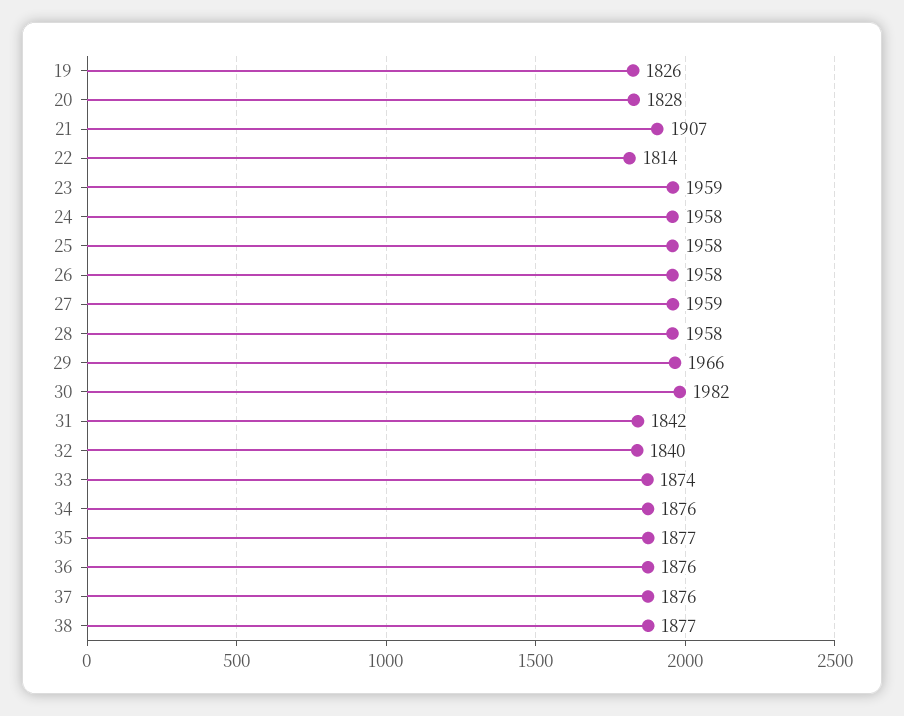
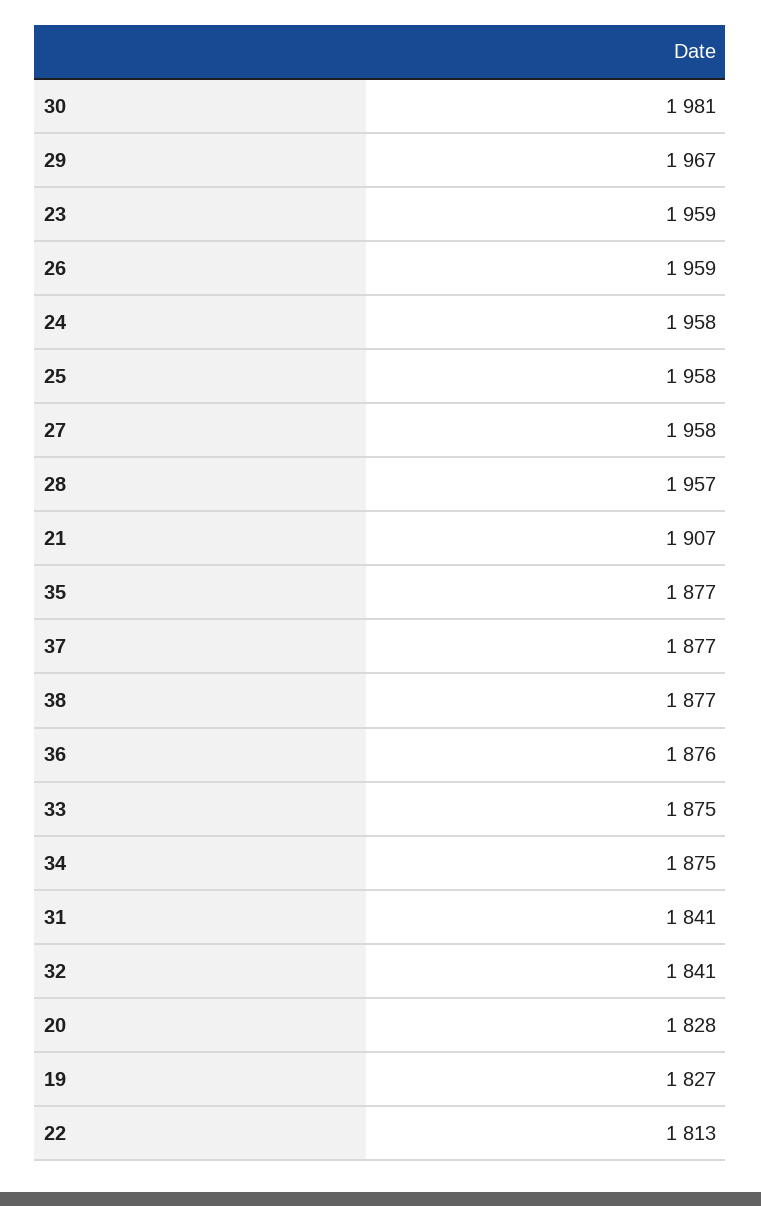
  {
-   "19": 1826,
+   "19": 1827,
    "20": 1828,
    "21": 1907,
-   "22": 1814,
+   "22": 1813,
    "23": 1959,
    "24": 1958,
    "25": 1958,
-   "26": 1958,
+   "26": 1959,
-   "27": 1959,
+   "27": 1958,
-   "28": 1958,
+   "28": 1957,
-   "29": 1966,
+   "29": 1967,
-   "30": 1982,
+   "30": 1981,
-   "31": 1842,
+   "31": 1841,
-   "32": 1840,
+   "32": 1841,
-   "33": 1874,
+   "33": 1875,
-   "34": 1876,
+   "34": 1875,
    "35": 1877,
    "36": 1876,
-   "37": 1876,
+   "37": 1877,
    "38": 1877
  }

